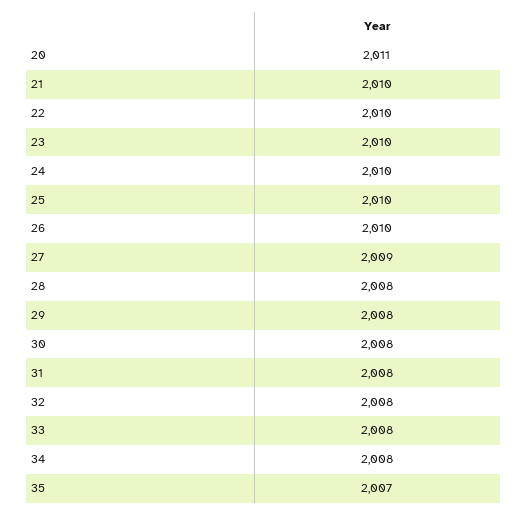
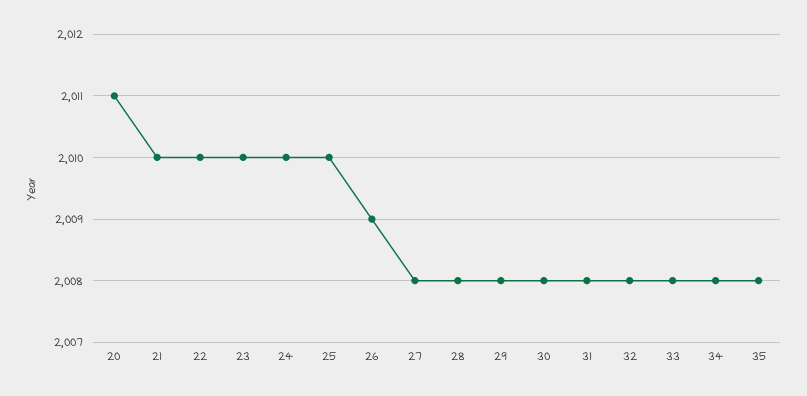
  {
    "20": 2011,
    "21": 2010,
    "22": 2010,
    "23": 2010,
    "24": 2010,
    "25": 2010,
-   "26": 2010,
+   "26": 2009,
-   "27": 2009,
+   "27": 2008,
    "28": 2008,
    "29": 2008,
    "30": 2008,
    "31": 2008,
    "32": 2008,
    "33": 2008,
    "34": 2008,
-   "35": 2007
+   "35": 2008
  }

